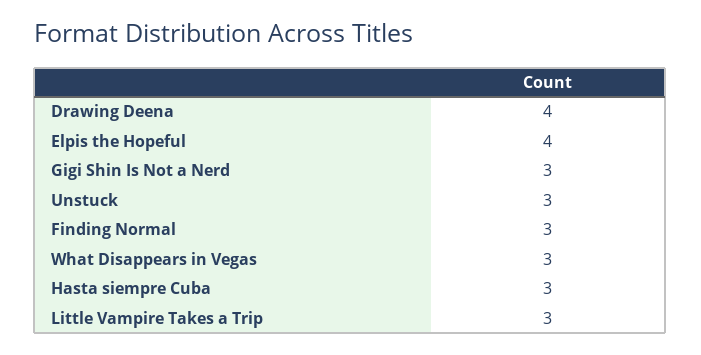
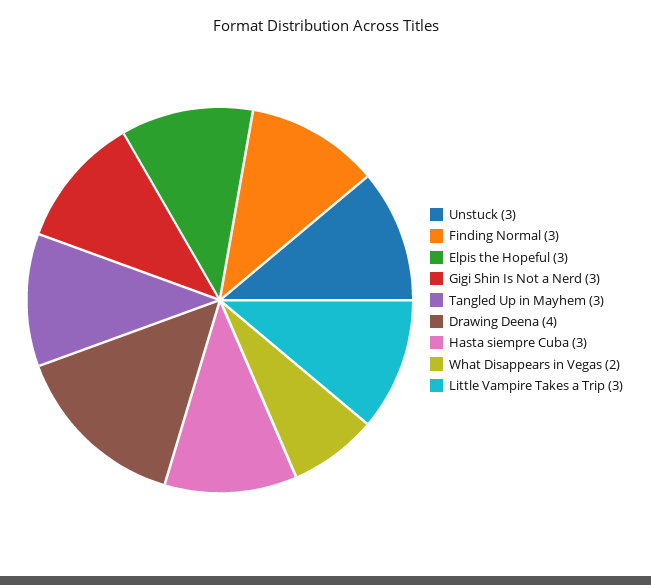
  {
    "Drawing Deena": 4,
-   "Elpis the Hopeful": 4,
+   "Elpis the Hopeful": 3,
    "Gigi Shin Is Not a Nerd": 3,
    "Unstuck": 3,
    "Finding Normal": 3,
-   "What Disappears in Vegas": 3,
+   "What Disappears in Vegas": 2,
    "Hasta siempre Cuba": 3,
-   "Little Vampire Takes a Trip": 3
+   "Little Vampire Takes a Trip": 3,
+   "Tangled Up in Mayhem": 3
  }

